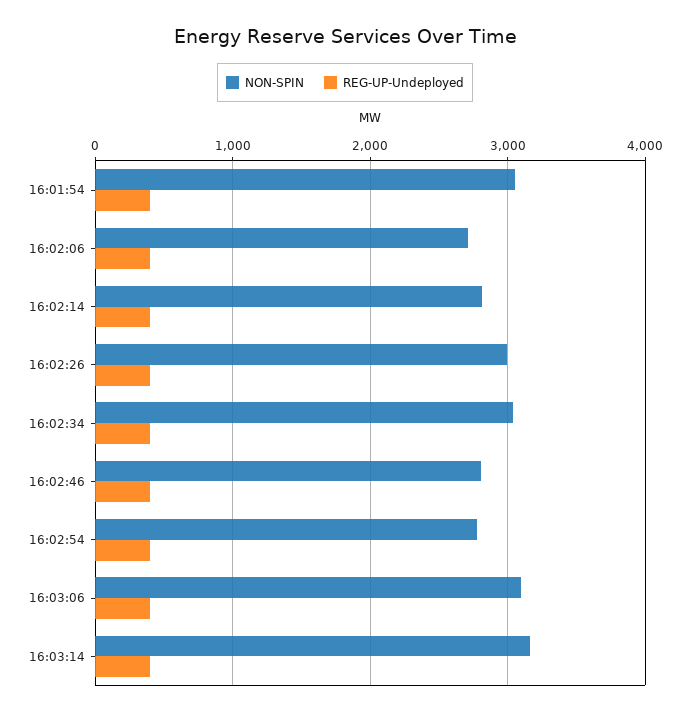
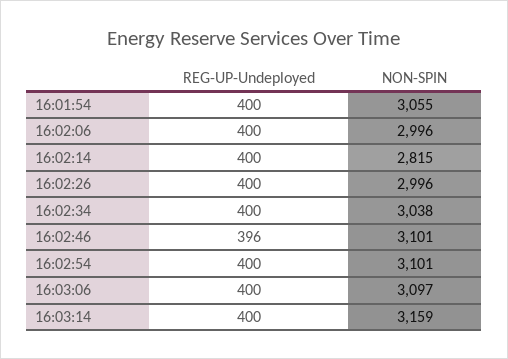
  {
    "NON-SPIN": {
      "16:01:54": 3055,
-     "16:02:06": 2700,
+     "16:02:06": 2996,
      "16:02:14": 2815,
      "16:02:26": 2996,
      "16:02:34": 3038,
-     "16:02:46": 2800,
+     "16:02:46": 3101,
-     "16:02:54": 2800,
+     "16:02:54": 3101,
      "16:03:06": 3097,
      "16:03:14": 3159
    },
    "REG-UP-Undeployed": {
      "16:01:54": 400,
      "16:02:06": 400,
      "16:02:14": 400,
      "16:02:26": 400,
      "16:02:34": 400,
      "16:02:46": 396,
      "16:02:54": 400,
      "16:03:06": 400,
      "16:03:14": 400
    }
  }

